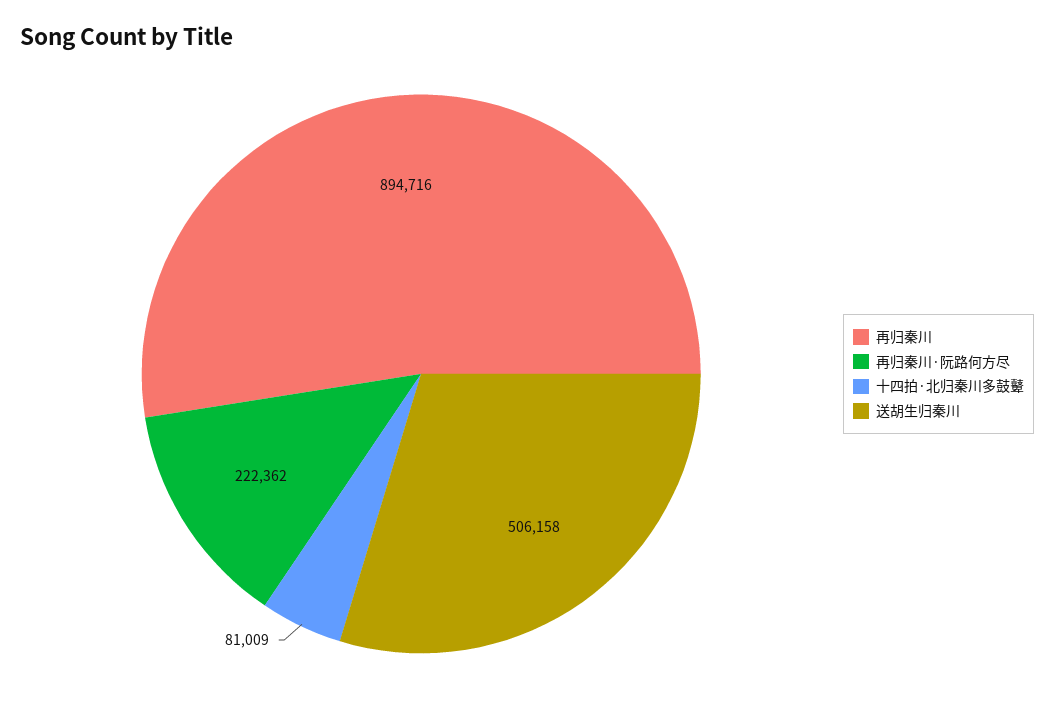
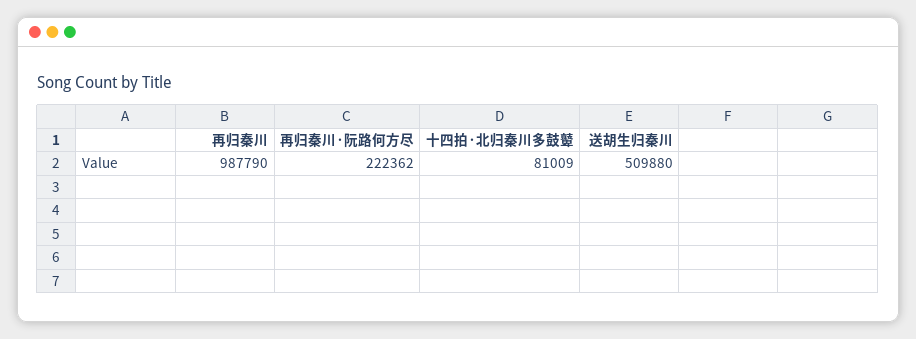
  {
-   "再归秦川": 894716,
+   "再归秦川": 987790,
    "再归秦川·阮路何方尽": 222362,
    "十四拍·北归秦川多鼓鼙": 81009,
-   "送胡生归秦川": 506158
+   "送胡生归秦川": 509880
  }

